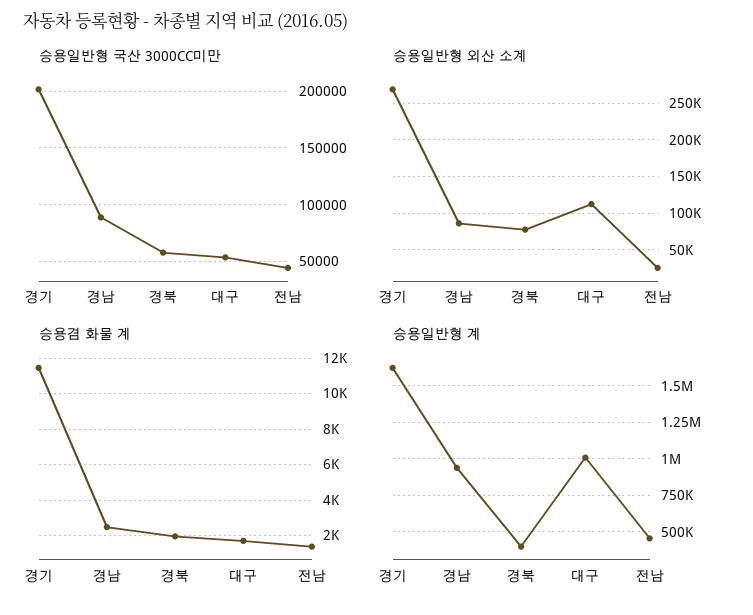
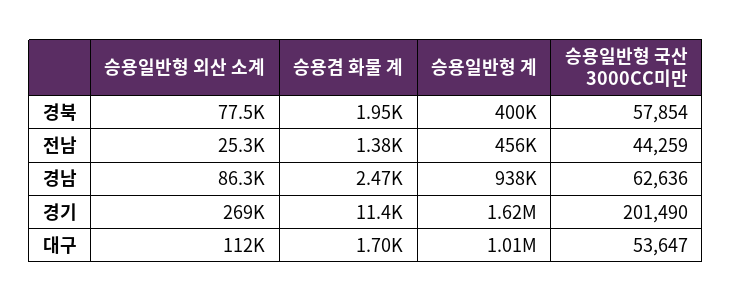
  {
    "승용일반형 국산 3000CC미만": {
      "경기": 201490,
-     "경남": 90000,
+     "경남": 62636,
      "경북": 57854,
      "대구": 53647,
      "전남": 44259
    },
    "승용일반형 외산 소계": {
      "경기": 269000,
      "경남": 86300,
      "경북": 77500,
      "대구": 112000,
      "전남": 25300
    },
    "승용겸 화물 계": {
      "경기": 11400,
      "경남": 2470,
      "경북": 1950,
      "대구": 1700,
      "전남": 1380
    },
    "승용일반형 계": {
      "경기": 1620000,
      "경남": 938000,
      "경북": 400000,
      "대구": 1010000,
      "전남": 456000
    }
  }

